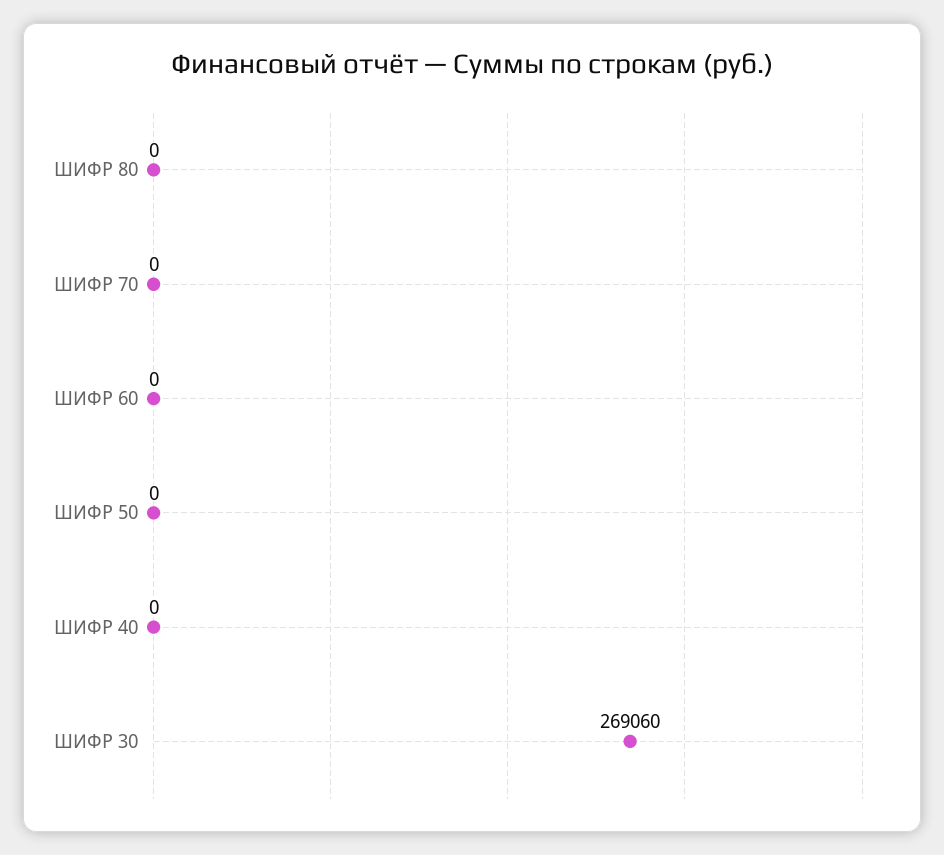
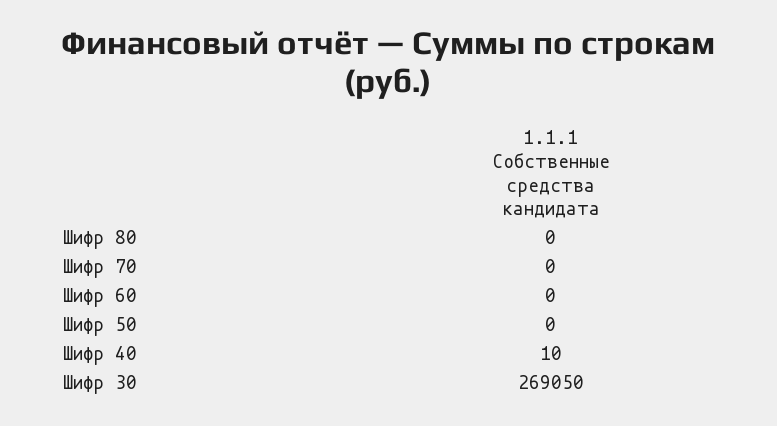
  {
    "ШИФР 80": 0,
    "ШИФР 70": 0,
    "ШИФР 60": 0,
    "ШИФР 50": 0,
-   "ШИФР 40": 0,
+   "ШИФР 40": 10,
-   "ШИФР 30": 269060
+   "ШИФР 30": 269050
  }

